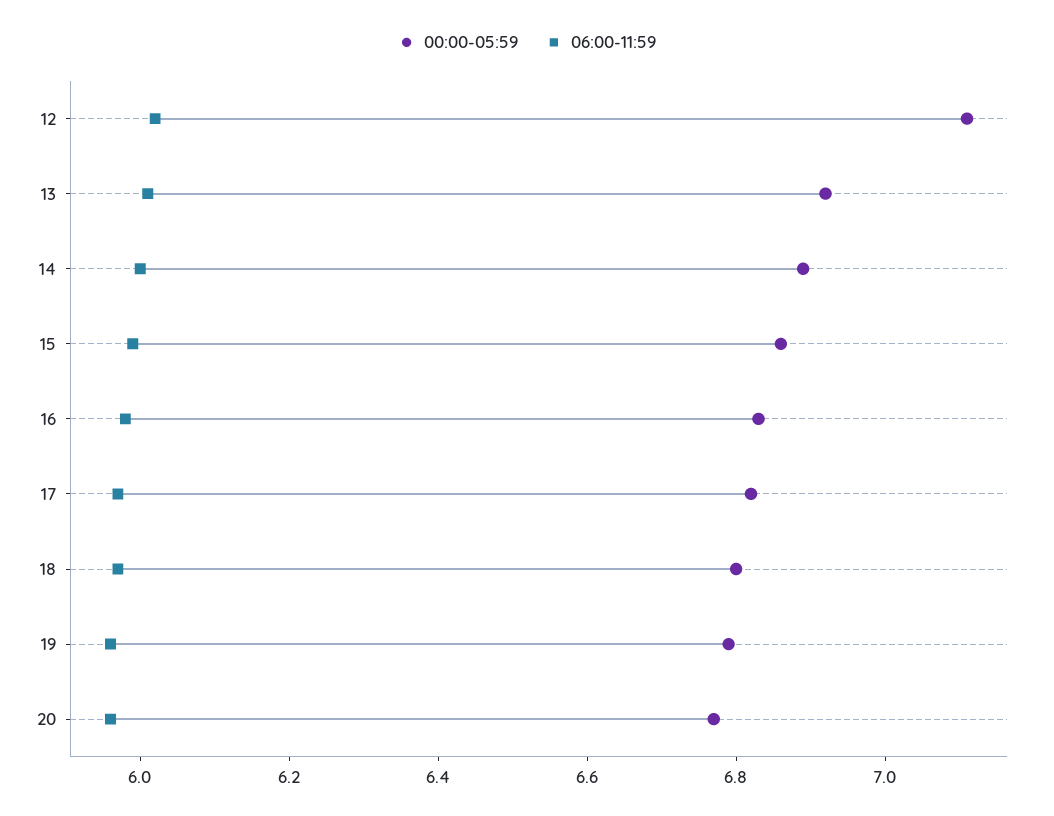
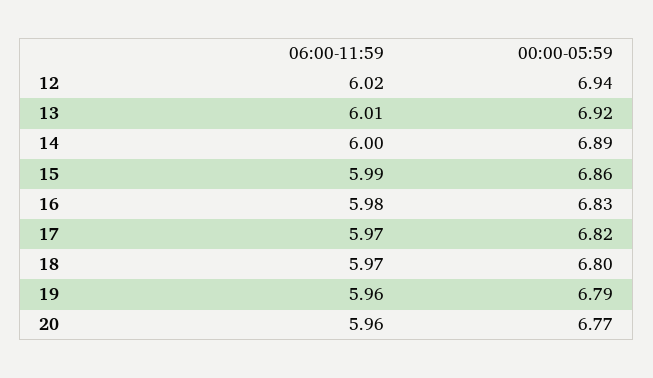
  {
    "00:00-05:59": {
-     "12": 7.1,
+     "12": 6.94,
      "13": 6.92,
      "14": 6.89,
      "15": 6.86,
      "16": 6.83,
      "17": 6.82,
      "18": 6.8,
      "19": 6.79,
      "20": 6.77
    },
    "06:00-11:59": {
      "12": 6.02,
      "13": 6.01,
      "14": 6,
      "15": 5.99,
      "16": 5.98,
      "17": 5.97,
      "18": 5.97,
      "19": 5.96,
      "20": 5.96
    }
  }

